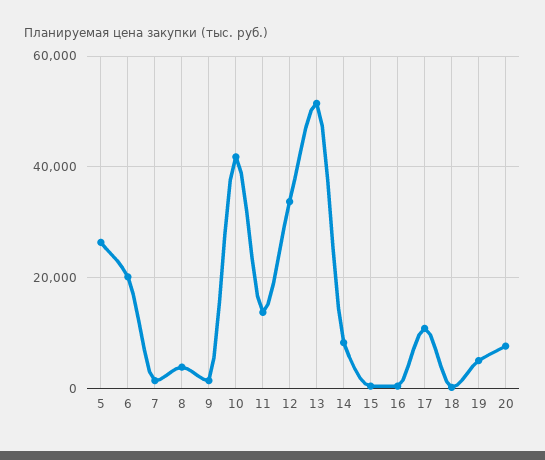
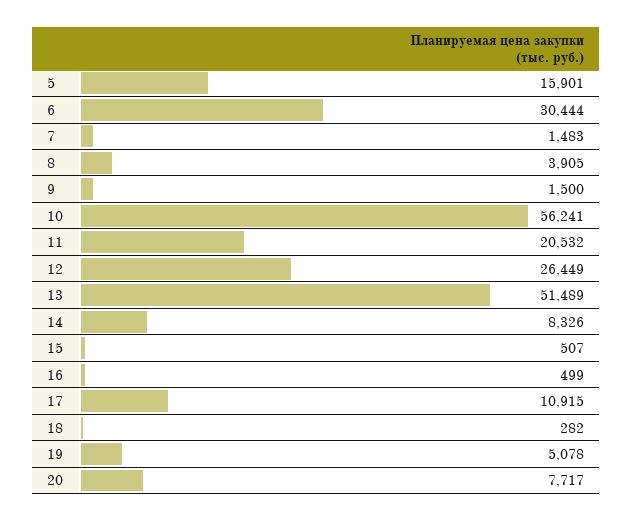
  {
-   "5": 26000,
+   "5": 15901,
-   "6": 20000,
+   "6": 30444,
    "7": 1483,
    "8": 3905,
    "9": 1500,
-   "10": 42000,
+   "10": 56241,
-   "11": 14000,
+   "11": 20532,
-   "12": 34000,
+   "12": 26449,
    "13": 51489,
    "14": 8326,
    "15": 507,
    "16": 499,
    "17": 10915,
    "18": 282,
    "19": 5078,
    "20": 7717
  }

